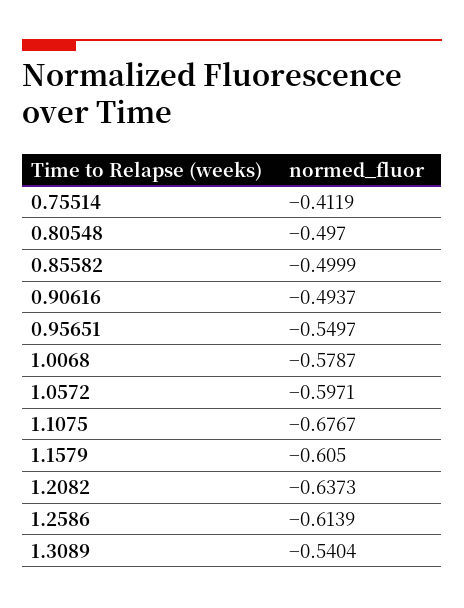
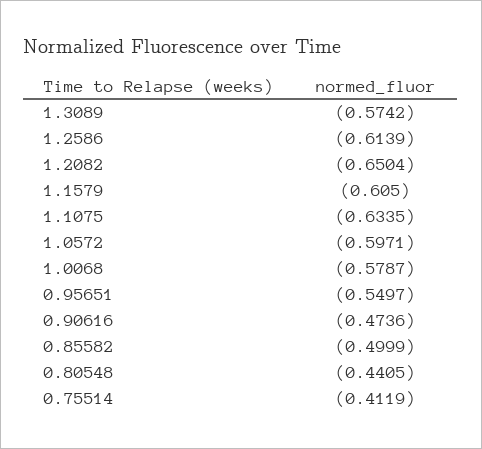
  {
    "0.75514": -0.4119,
-   "0.80548": -0.497,
+   "0.80548": -0.4405,
    "0.85582": -0.4999,
-   "0.90616": -0.4937,
+   "0.90616": -0.4736,
    "0.95651": -0.5497,
    "1.0068": -0.5787,
    "1.0572": -0.5971,
-   "1.1075": -0.6767,
+   "1.1075": -0.6335,
    "1.1579": -0.605,
-   "1.2082": -0.6373,
+   "1.2082": -0.6504,
    "1.2586": -0.6139,
-   "1.3089": -0.5404
+   "1.3089": -0.5742
  }

